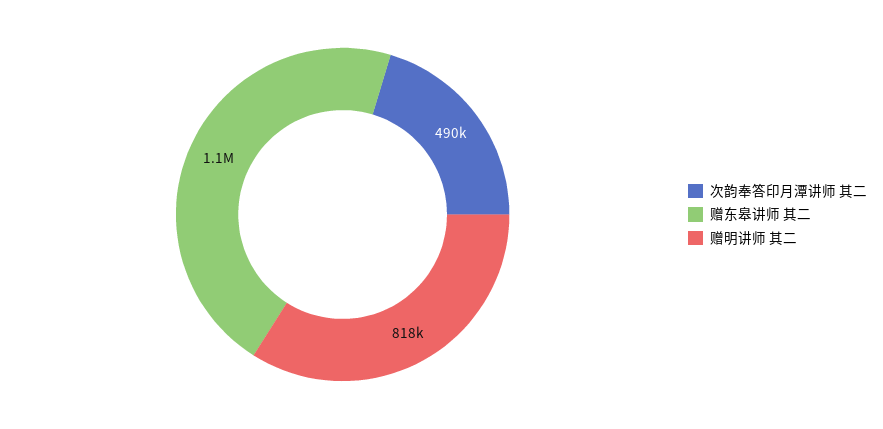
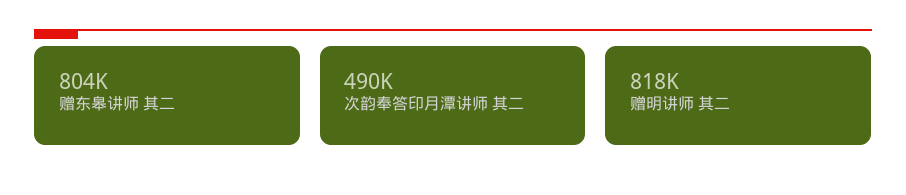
  {
    "次韵奉答印月潭讲师 其二": 490000,
-   "赠东皋讲师 其二": 1100000,
+   "赠东皋讲师 其二": 804000,
    "赠明讲师 其二": 818000
  }

